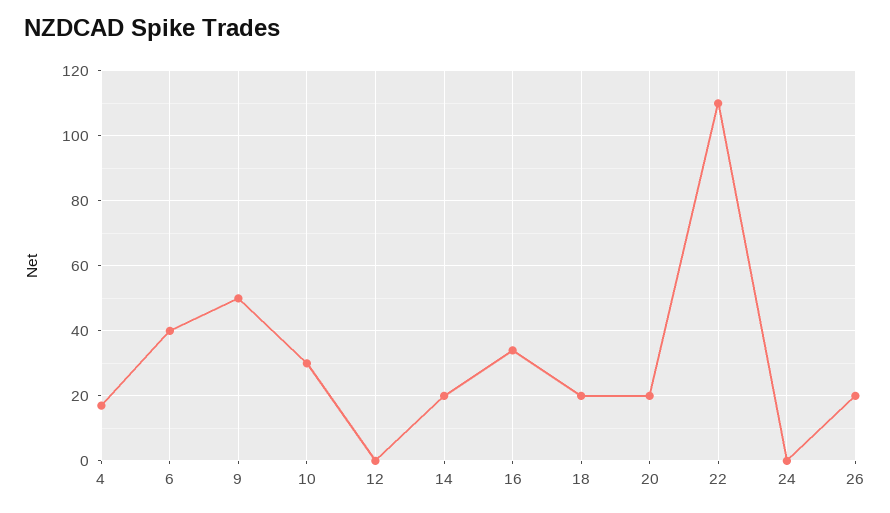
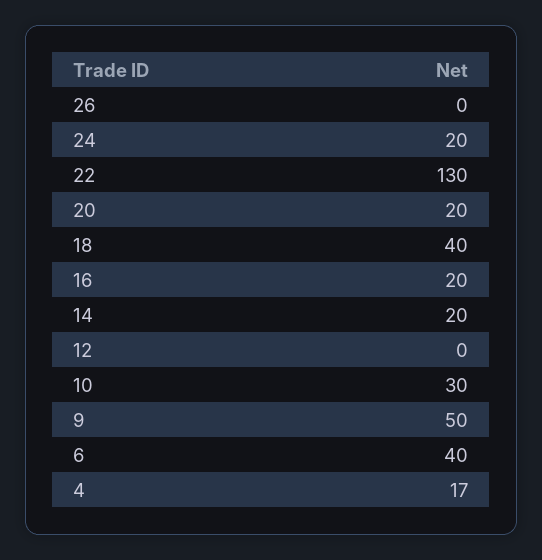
  {
    "4": 17,
    "6": 40,
    "9": 50,
    "10": 30,
    "12": 0,
    "14": 20,
-   "16": 35,
+   "16": 20,
-   "18": 20,
+   "18": 40,
    "20": 20,
-   "22": 110,
+   "22": 130,
-   "24": 0,
+   "24": 20,
-   "26": 20
+   "26": 0
  }

